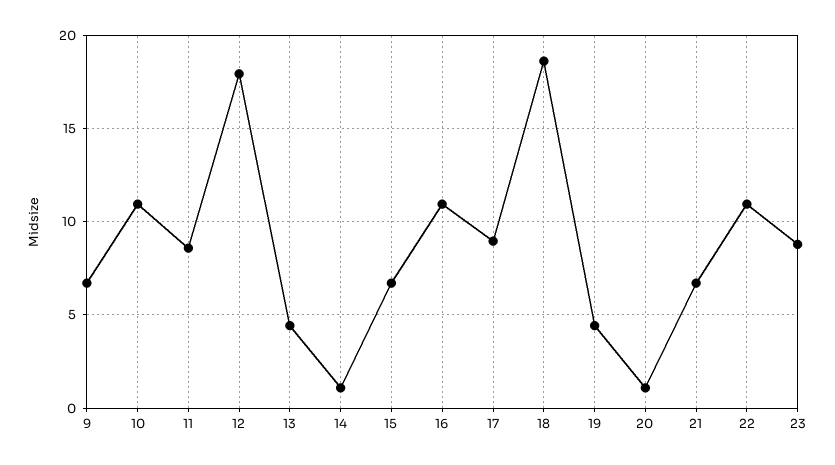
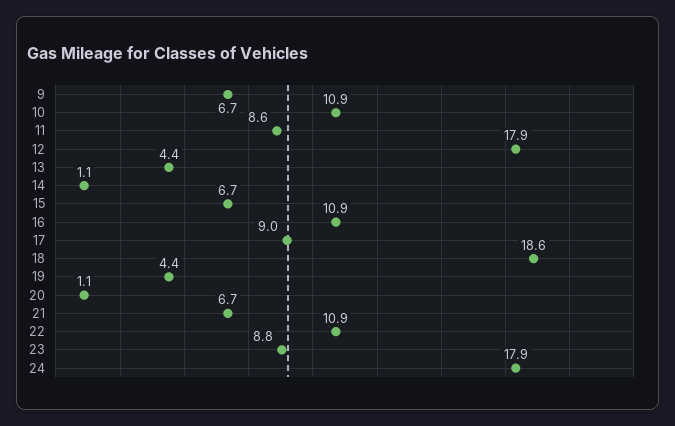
  {
    "9": 6.7,
    "10": 10.9,
    "11": 8.6,
    "12": 17.9,
    "13": 4.4,
    "14": 1.1,
    "15": 6.7,
    "16": 10.9,
    "17": 9,
    "18": 18.6,
    "19": 4.4,
    "20": 1.1,
    "21": 6.7,
    "22": 10.9,
-   "23": 8.8
+   "23": 8.8,
+   "24": 17.9
  }

